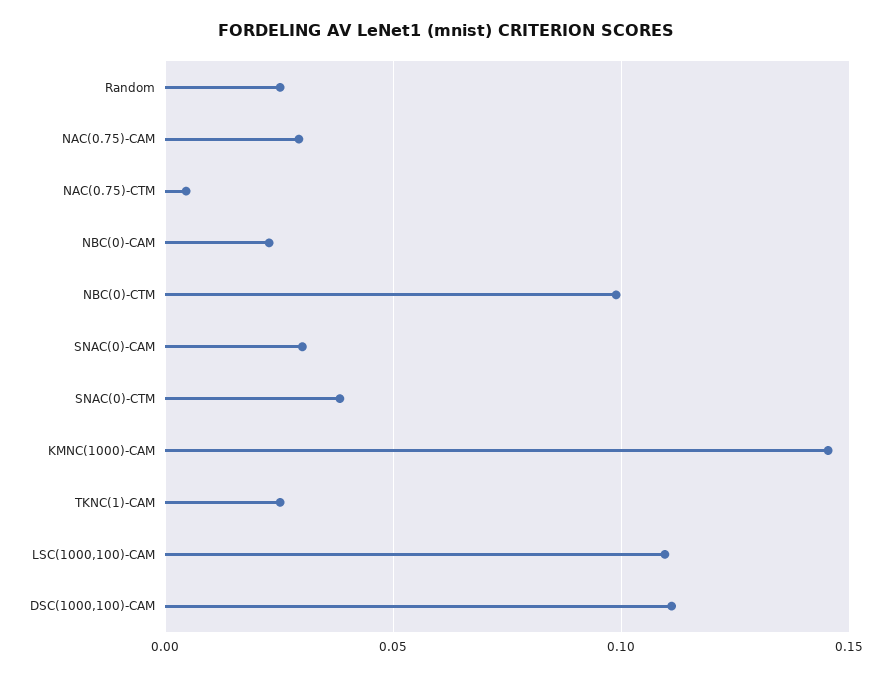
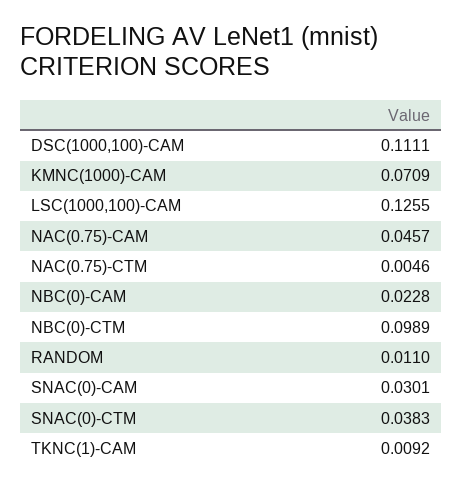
  {
-   "Random": 0.025,
+   "Random": 0.011,
-   "NAC(0.75)-CAM": 0.03,
+   "NAC(0.75)-CAM": 0.0457,
    "NAC(0.75)-CTM": 0.0046,
    "NBC(0)-CAM": 0.0228,
    "NBC(0)-CTM": 0.0989,
    "SNAC(0)-CAM": 0.0301,
    "SNAC(0)-CTM": 0.0383,
-   "KMNC(1000)-CAM": 0.145,
+   "KMNC(1000)-CAM": 0.0709,
-   "TKNC(1)-CAM": 0.025,
+   "TKNC(1)-CAM": 0.0092,
-   "LSC(1000,100)-CAM": 0.11,
+   "LSC(1000,100)-CAM": 0.1255,
    "DSC(1000,100)-CAM": 0.1111
  }

